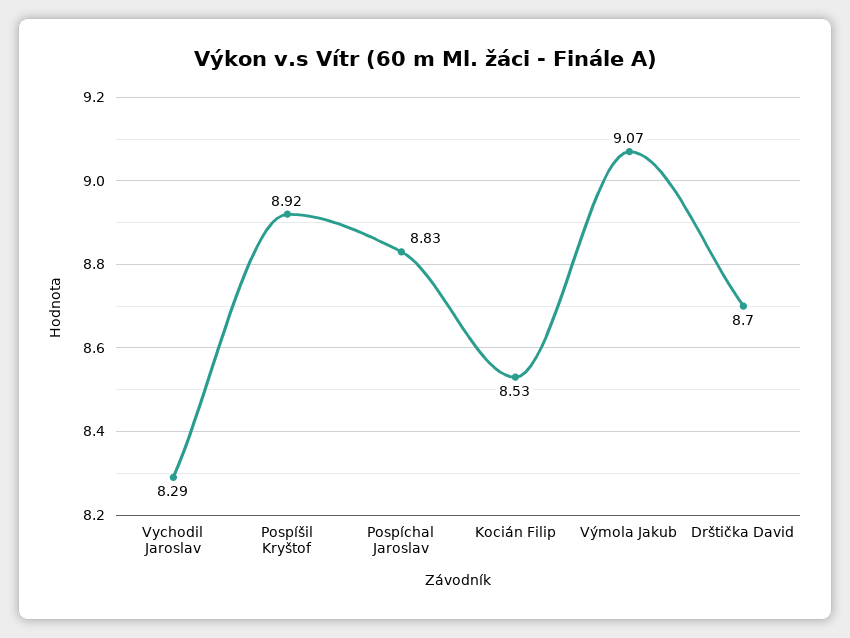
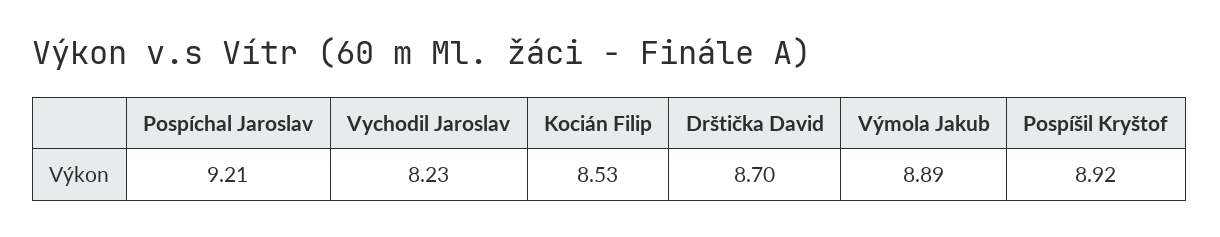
  {
-   "Vychodil Jaroslav": 8.29,
+   "Vychodil Jaroslav": 8.23,
    "Pospíšil Kryštof": 8.92,
-   "Pospíchal Jaroslav": 8.83,
+   "Pospíchal Jaroslav": 9.21,
    "Kocián Filip": 8.53,
-   "Výmola Jakub": 9.07,
+   "Výmola Jakub": 8.89,
    "Drštička David": 8.7
  }

